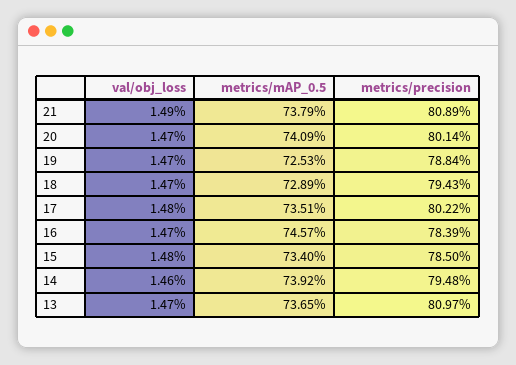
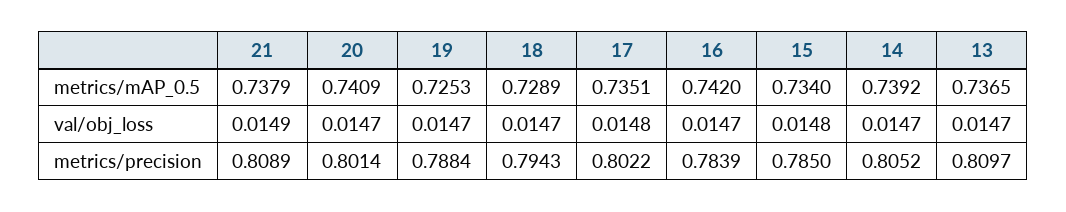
  {
    "val/obj_loss": {
      "21": 0.0149,
      "20": 0.0147,
      "19": 0.0147,
      "18": 0.0147,
      "17": 0.0148,
      "16": 0.0147,
      "15": 0.0148,
-     "14": 0.0146,
+     "14": 0.0147,
      "13": 0.0147
    },
    "metrics/mAP_0.5": {
      "21": 0.7379,
      "20": 0.7409,
      "19": 0.7253,
      "18": 0.7289,
      "17": 0.7351,
-     "16": 0.7457,
+     "16": 0.742,
      "15": 0.734,
      "14": 0.7392,
      "13": 0.7365
    },
    "metrics/precision": {
      "21": 0.8089,
      "20": 0.8014,
      "19": 0.7884,
      "18": 0.7943,
      "17": 0.8022,
      "16": 0.7839,
      "15": 0.785,
-     "14": 0.7948,
+     "14": 0.8052,
      "13": 0.8097
    }
  }

